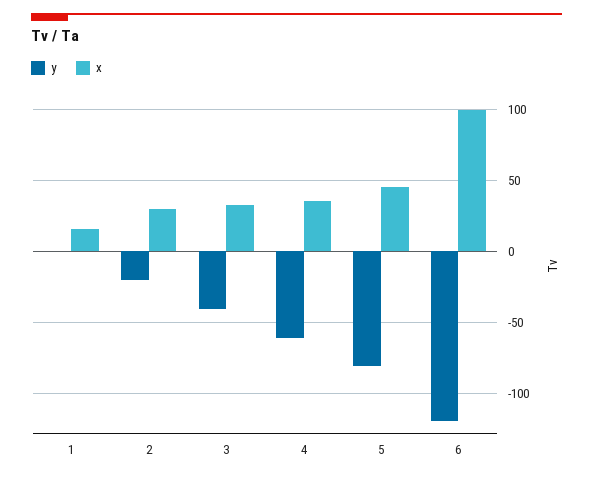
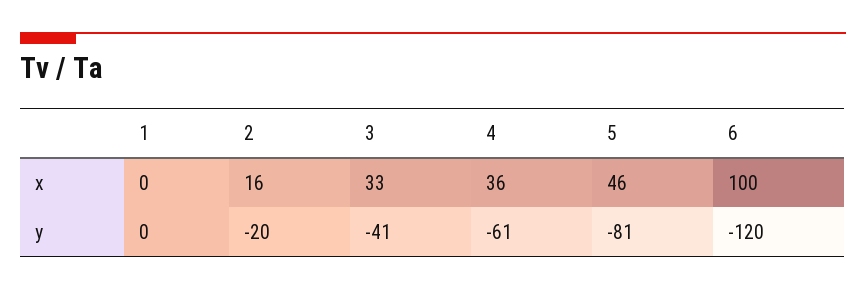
  {
    "y": {
      "1": 0,
      "2": -20,
      "3": -41,
      "4": -61,
      "5": -81,
      "6": -120
    },
    "x": {
-     "1": 15,
+     "1": 0,
-     "2": 30,
+     "2": 16,
      "3": 33,
      "4": 36,
      "5": 46,
      "6": 100
    }
  }

